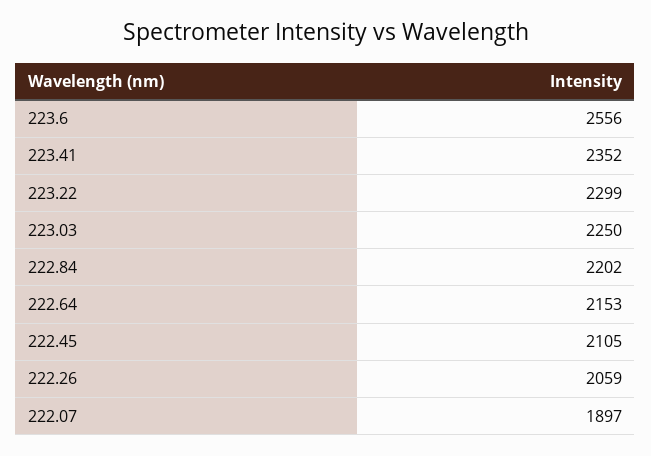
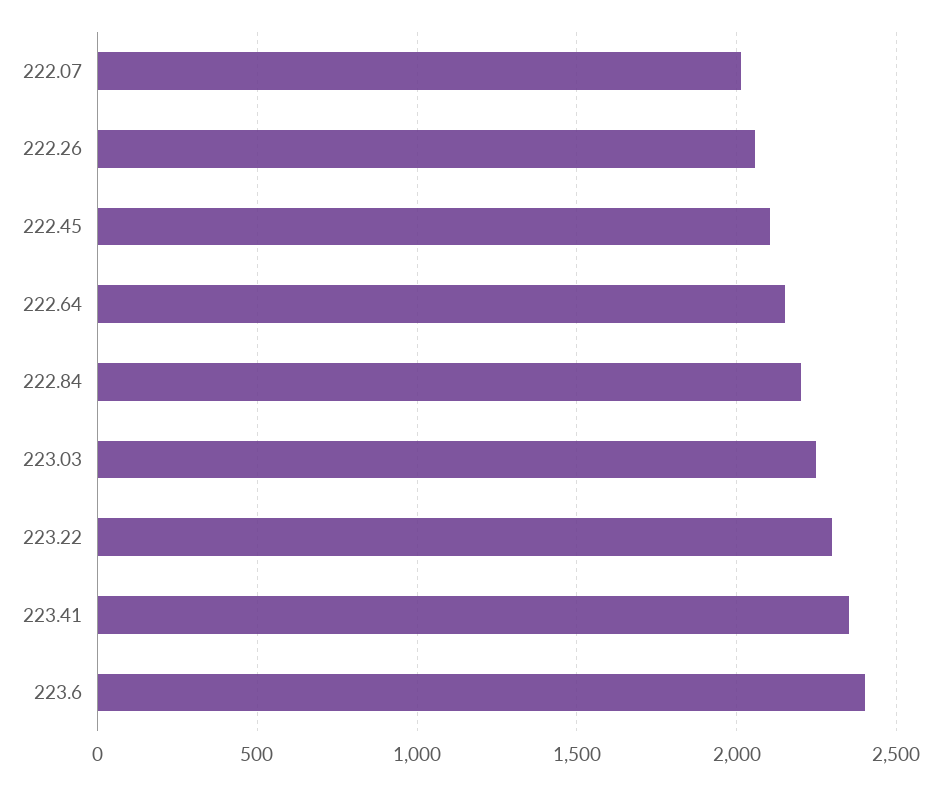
  {
-   "223.6": 2556,
+   "223.6": 2400,
    "223.41": 2352,
    "223.22": 2299,
    "223.03": 2250,
    "222.84": 2202,
    "222.64": 2153,
    "222.45": 2105,
    "222.26": 2059,
-   "222.07": 1897
+   "222.07": 2000
  }

